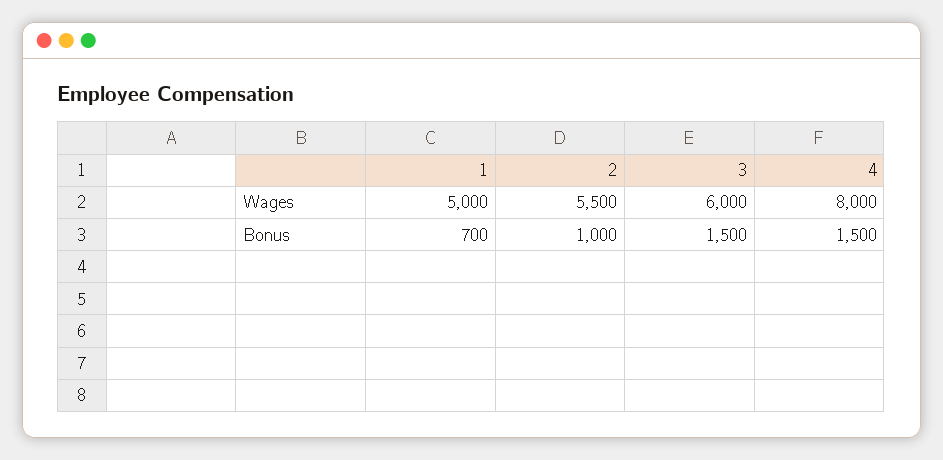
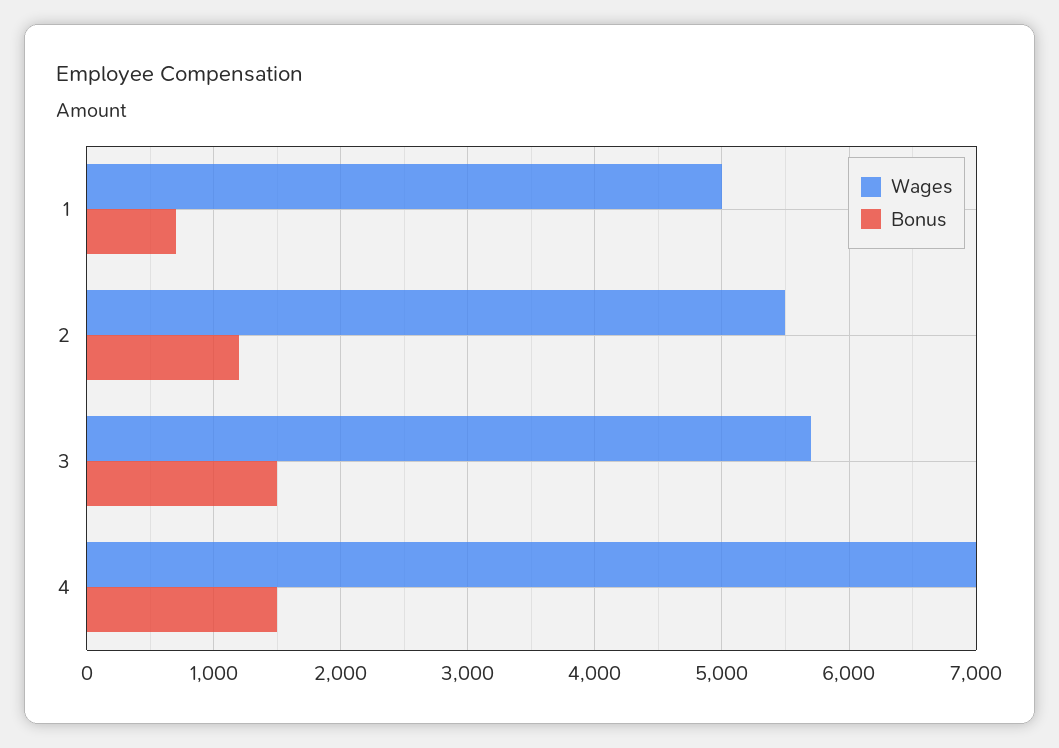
  {
    "Wages": {
      "1": 5000,
      "2": 5500,
-     "3": 6000,
+     "3": 5700,
-     "4": 8000
+     "4": 7000
    },
    "Bonus": {
      "1": 700,
-     "2": 1000,
+     "2": 1200,
      "3": 1500,
      "4": 1500
    }
  }

